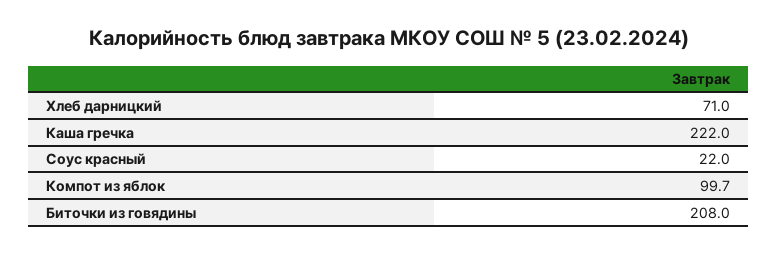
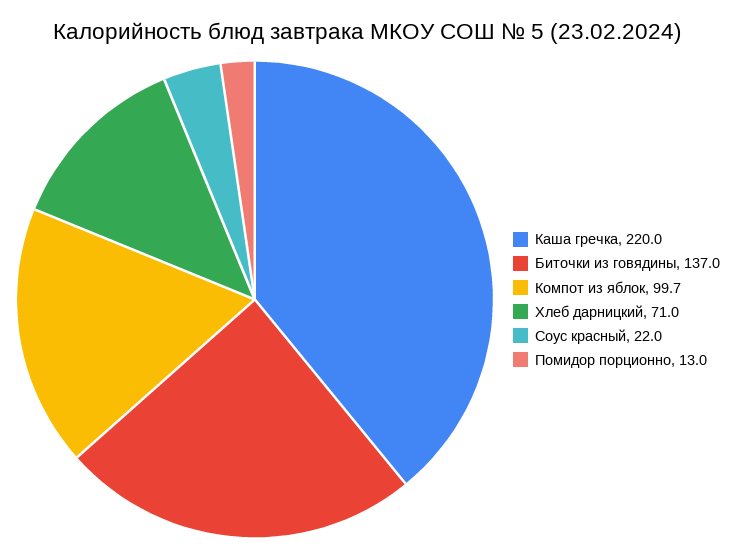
  {
    "Хлеб дарницкий": 71,
-   "Каша гречка": 222,
+   "Каша гречка": 220,
    "Соус красный": 22,
    "Компот из яблок": 99.7,
-   "Биточки из говядины": 208
+   "Биточки из говядины": 137,
+   "Помидор порционно": 13
  }

